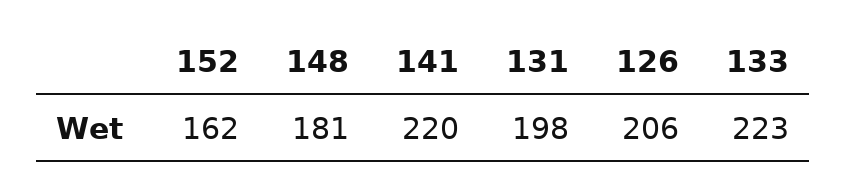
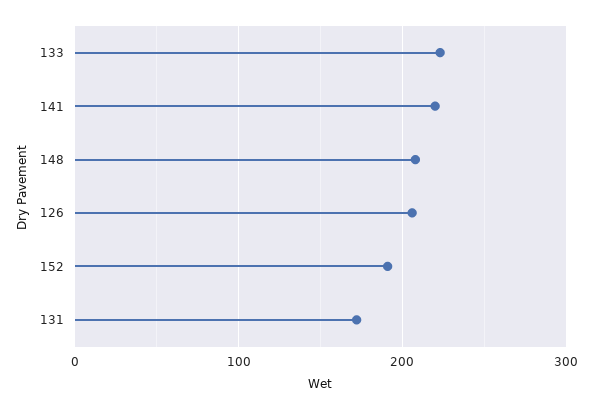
  {
-   "152": 162,
+   "152": 190,
-   "148": 181,
+   "148": 210,
    "141": 220,
-   "131": 198,
+   "131": 170,
    "126": 206,
    "133": 223
  }

